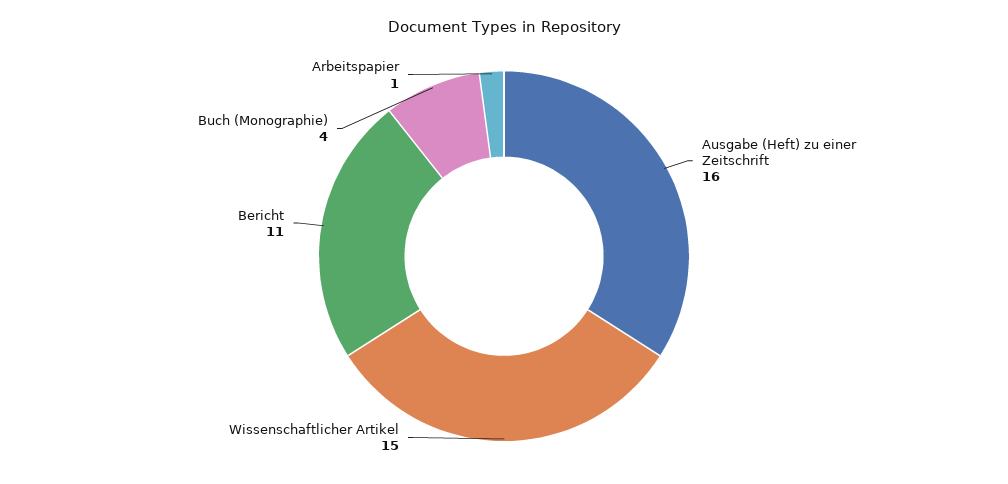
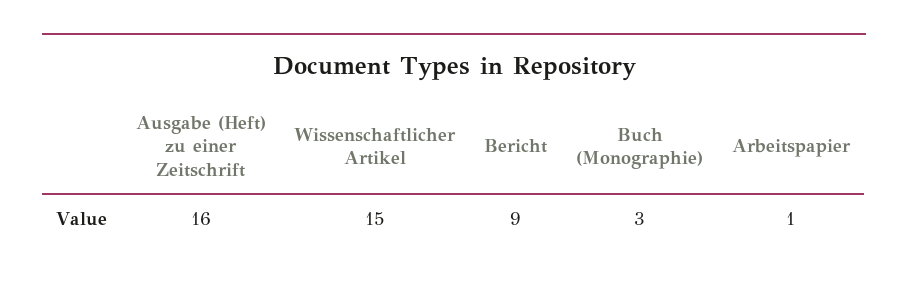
  {
    "Ausgabe (Heft) zu einer Zeitschrift": 16,
    "Wissenschaftlicher Artikel": 15,
-   "Bericht": 11,
+   "Bericht": 9,
-   "Buch (Monographie)": 4,
+   "Buch (Monographie)": 3,
    "Arbeitspapier": 1
  }

